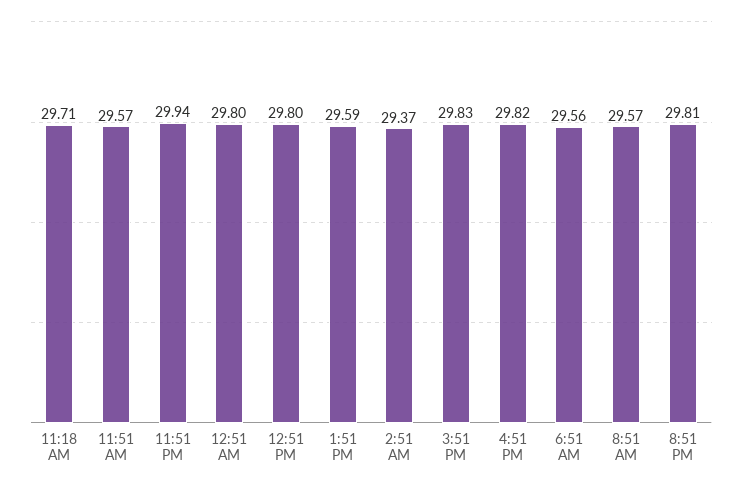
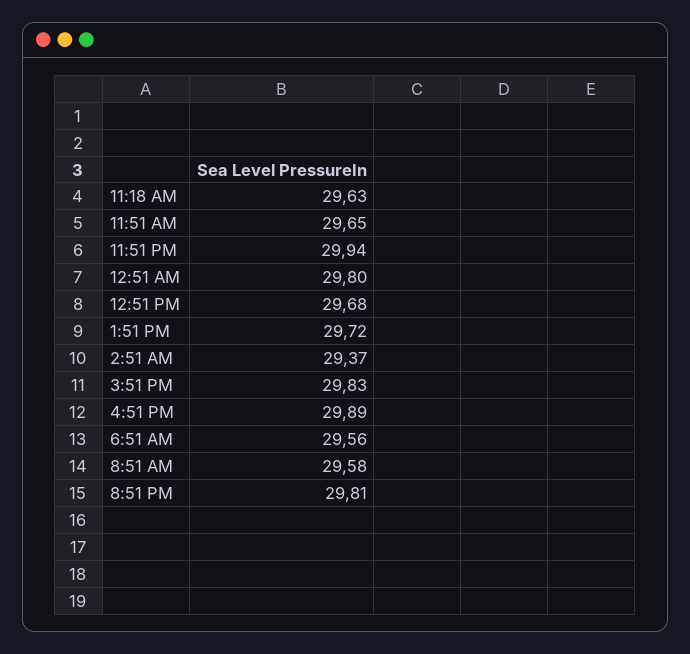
  {
-   "11:18 AM": 29.71,
+   "11:18 AM": 29.63,
-   "11:51 AM": 29.57,
+   "11:51 AM": 29.65,
    "11:51 PM": 29.94,
    "12:51 AM": 29.8,
-   "12:51 PM": 29.8,
+   "12:51 PM": 29.68,
-   "1:51 PM": 29.59,
+   "1:51 PM": 29.72,
    "2:51 AM": 29.37,
    "3:51 PM": 29.83,
-   "4:51 PM": 29.82,
+   "4:51 PM": 29.89,
    "6:51 AM": 29.56,
-   "8:51 AM": 29.57,
+   "8:51 AM": 29.58,
    "8:51 PM": 29.81
  }

